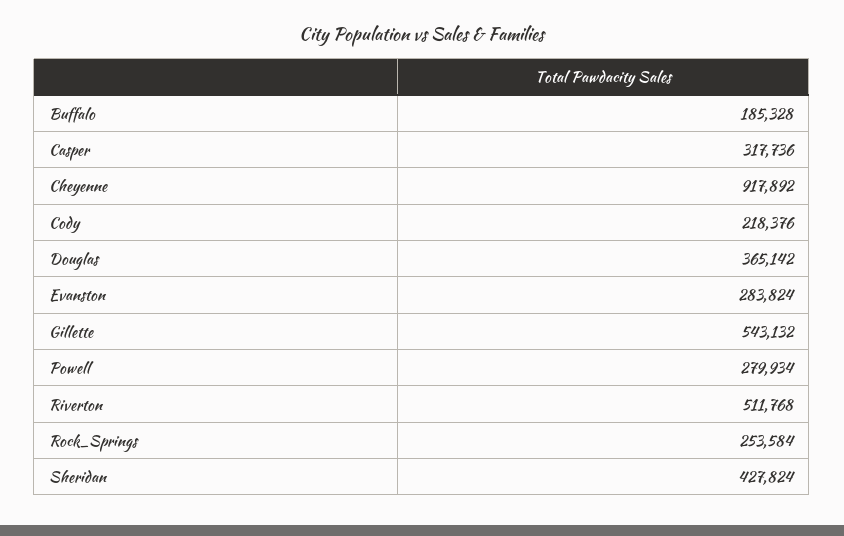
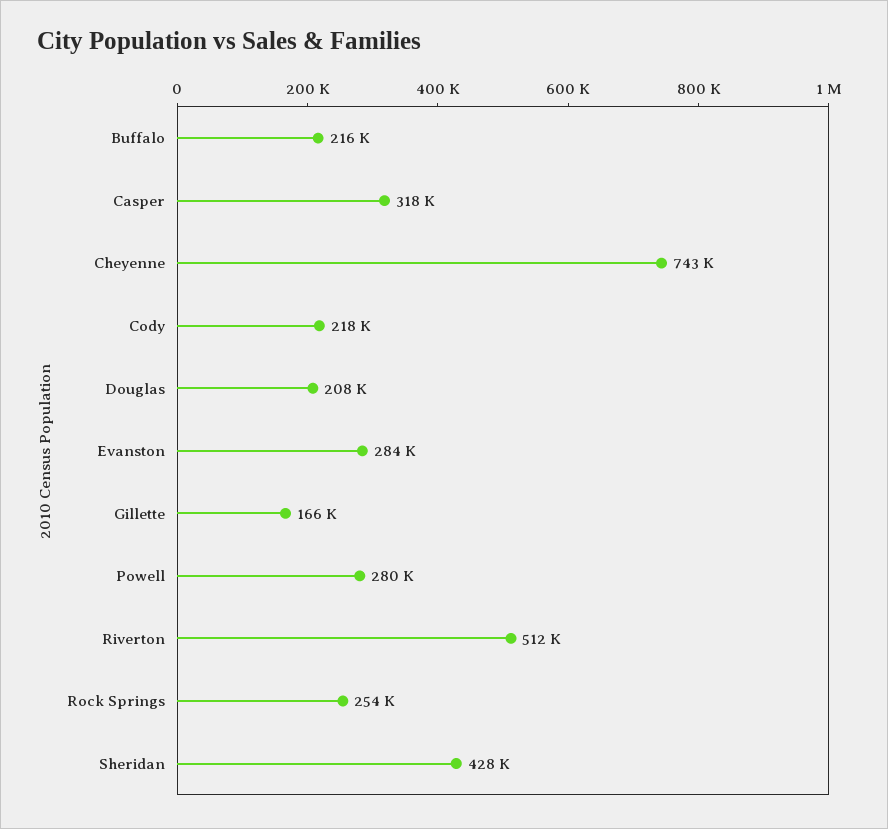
  {
-   "Buffalo": 185328,
+   "Buffalo": 216000,
    "Casper": 317736,
-   "Cheyenne": 917892,
+   "Cheyenne": 743000,
    "Cody": 218376,
-   "Douglas": 365142,
+   "Douglas": 208000,
    "Evanston": 283824,
-   "Gillette": 543132,
+   "Gillette": 166000,
    "Powell": 279934,
    "Riverton": 511768,
    "Rock_Springs": 253584,
    "Sheridan": 427824
  }

